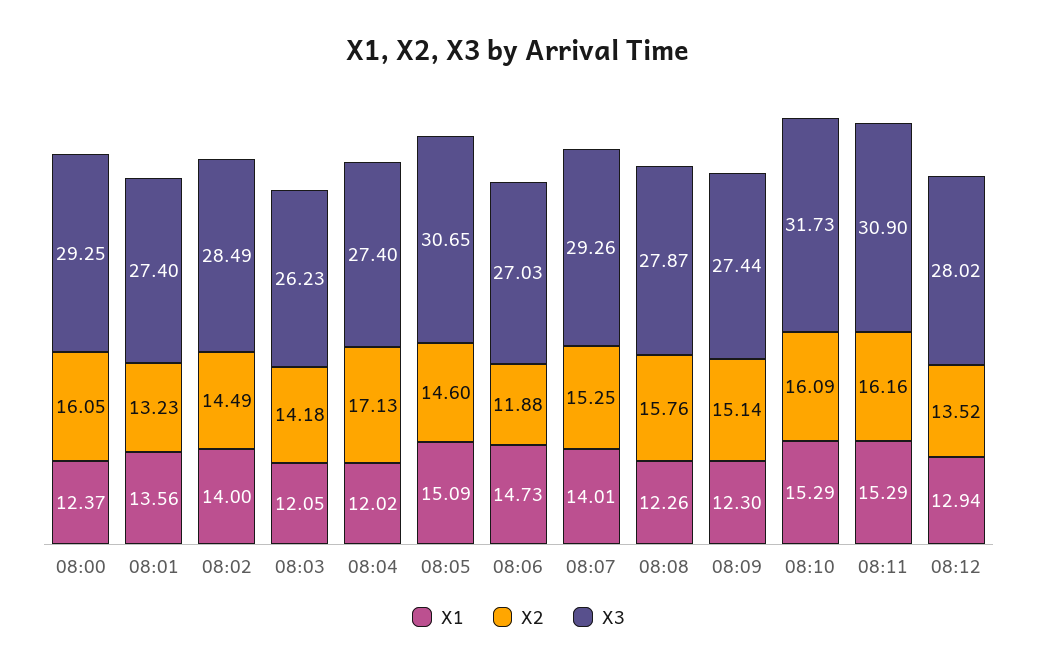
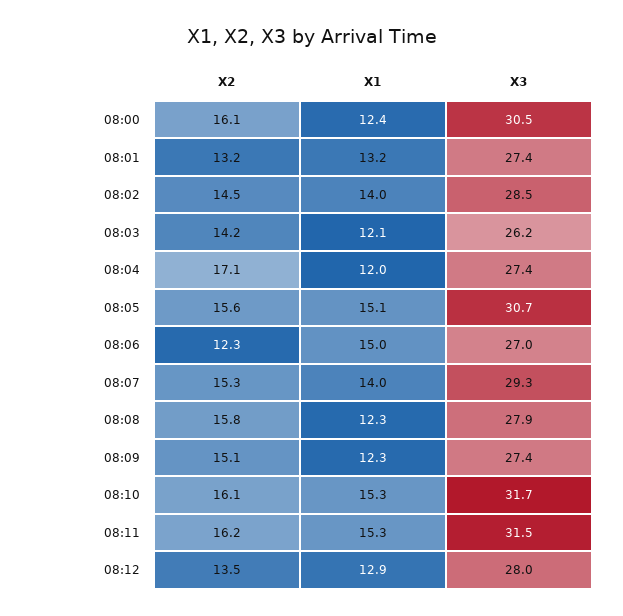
  {
    "X1": {
      "08:00": 12.37,
-     "08:01": 13.56,
+     "08:01": 13.2,
      "08:02": 14,
      "08:03": 12.05,
      "08:04": 12.02,
      "08:05": 15.09,
-     "08:06": 14.73,
+     "08:06": 15,
      "08:07": 14.01,
      "08:08": 12.26,
      "08:09": 12.3,
      "08:10": 15.29,
      "08:11": 15.29,
      "08:12": 12.94
    },
    "X2": {
      "08:00": 16.05,
      "08:01": 13.23,
      "08:02": 14.49,
      "08:03": 14.18,
      "08:04": 17.13,
-     "08:05": 14.6,
+     "08:05": 15.6,
-     "08:06": 11.88,
+     "08:06": 12.3,
      "08:07": 15.25,
      "08:08": 15.76,
      "08:09": 15.14,
      "08:10": 16.09,
      "08:11": 16.16,
      "08:12": 13.52
    },
    "X3": {
-     "08:00": 29.25,
+     "08:00": 30.5,
      "08:01": 27.4,
      "08:02": 28.49,
      "08:03": 26.23,
      "08:04": 27.4,
      "08:05": 30.65,
      "08:06": 27.03,
      "08:07": 29.26,
      "08:08": 27.87,
      "08:09": 27.44,
      "08:10": 31.73,
-     "08:11": 30.9,
+     "08:11": 31.5,
      "08:12": 28.02
    }
  }

